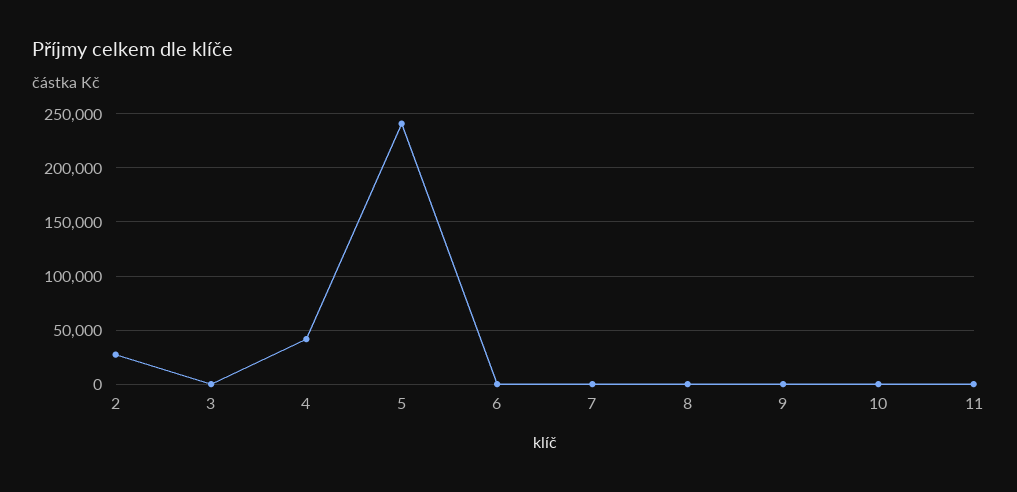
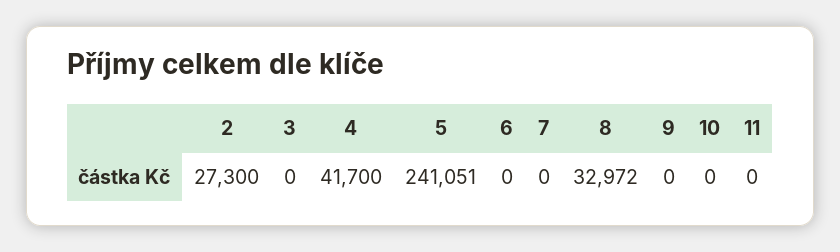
  {
    "2": 27300,
    "3": 0,
    "4": 41700,
    "5": 241051,
    "6": 0,
    "7": 0,
-   "8": 0,
+   "8": 32972,
    "9": 0,
    "10": 0,
    "11": 0
  }

